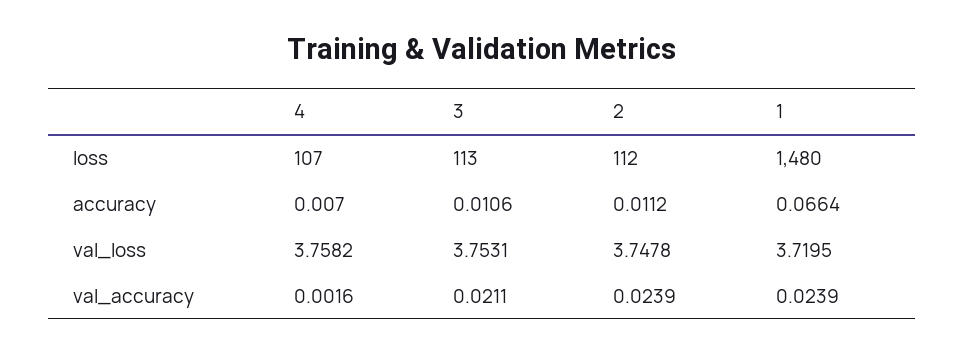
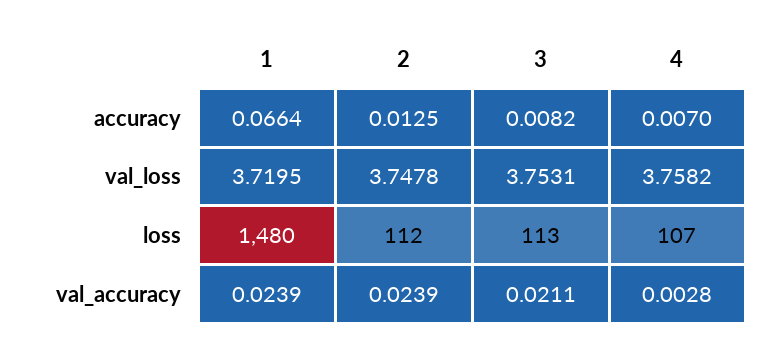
  {
    "4": {
      "loss": 107,
      "accuracy": 0.007,
      "val_loss": 3.7582,
-     "val_accuracy": 0.0016
+     "val_accuracy": 0.0028
    },
    "3": {
      "loss": 113,
-     "accuracy": 0.0106,
+     "accuracy": 0.0082,
      "val_loss": 3.7531,
      "val_accuracy": 0.0211
    },
    "2": {
      "loss": 112,
-     "accuracy": 0.0112,
+     "accuracy": 0.0125,
      "val_loss": 3.7478,
      "val_accuracy": 0.0239
    },
    "1": {
      "loss": 1480,
      "accuracy": 0.0664,
      "val_loss": 3.7195,
      "val_accuracy": 0.0239
    }
  }

